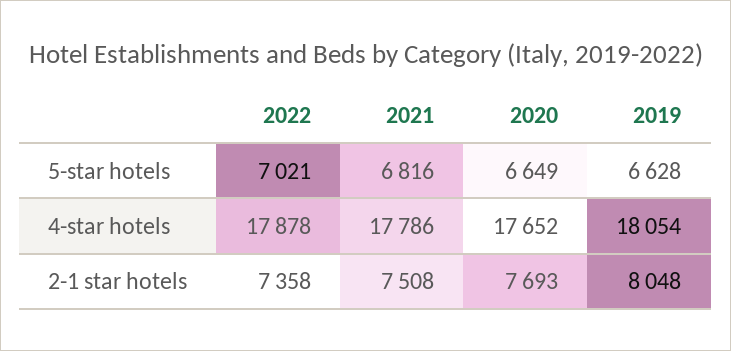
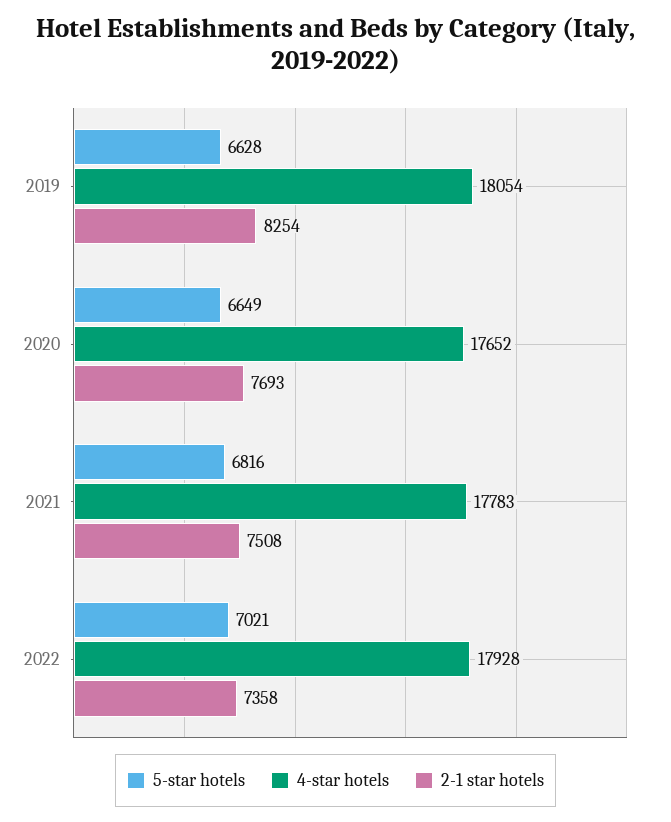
  {
    "5-star hotels": {
      "2022": 7021,
      "2021": 6816,
      "2020": 6649,
      "2019": 6628
    },
    "4-star hotels": {
-     "2022": 17878,
+     "2022": 17928,
-     "2021": 17786,
+     "2021": 17783,
      "2020": 17652,
      "2019": 18054
    },
    "2-1 star hotels": {
      "2022": 7358,
      "2021": 7508,
      "2020": 7693,
-     "2019": 8048
+     "2019": 8254
    }
  }

